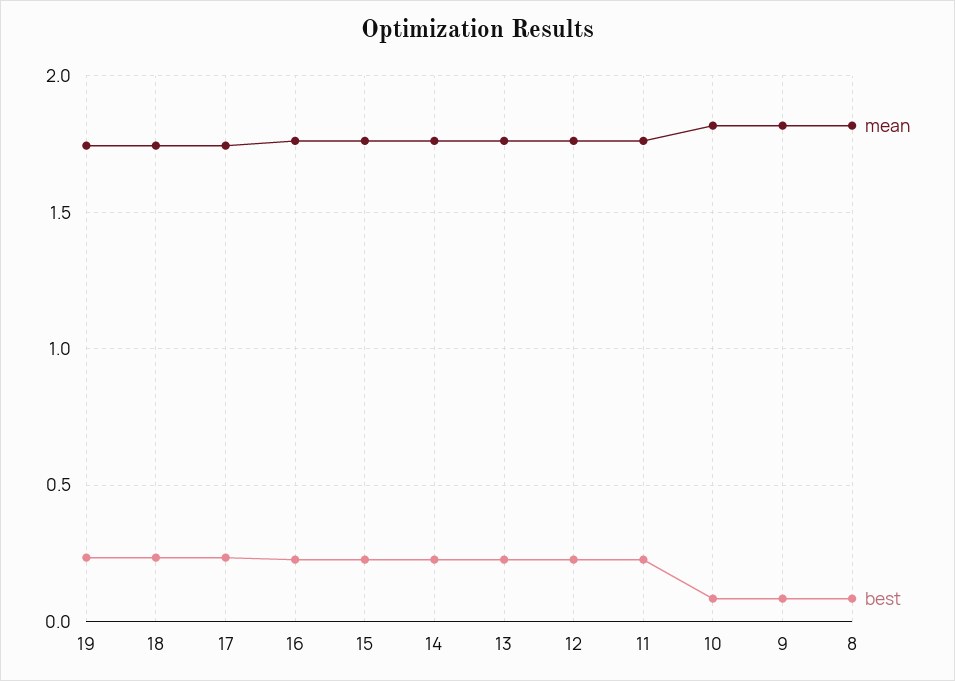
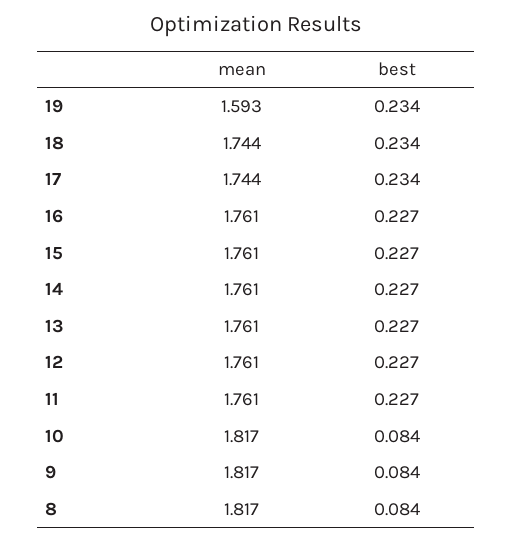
  {
    "mean": {
-     "19": 1.75,
+     "19": 1.593,
      "18": 1.744,
      "17": 1.744,
      "16": 1.761,
      "15": 1.761,
      "14": 1.761,
      "13": 1.761,
      "12": 1.761,
      "11": 1.761,
      "10": 1.817,
      "9": 1.817,
      "8": 1.817
    },
    "best": {
      "19": 0.234,
      "18": 0.234,
      "17": 0.234,
      "16": 0.227,
      "15": 0.227,
      "14": 0.227,
      "13": 0.227,
      "12": 0.227,
      "11": 0.227,
      "10": 0.084,
      "9": 0.084,
      "8": 0.084
    }
  }

